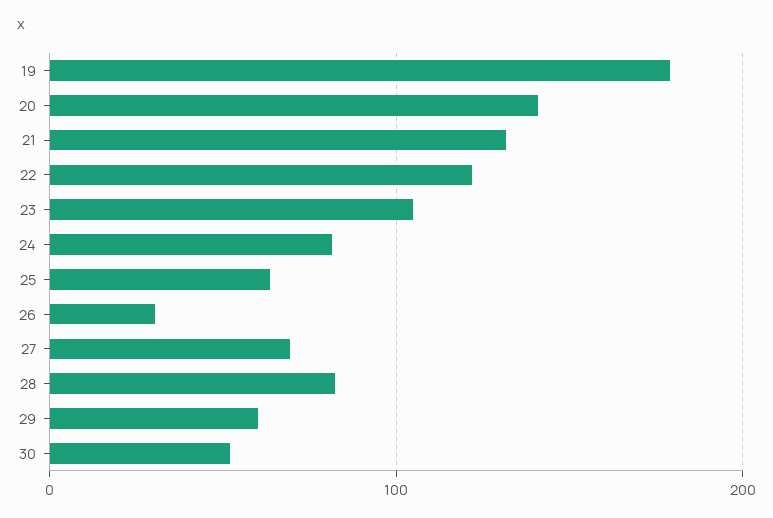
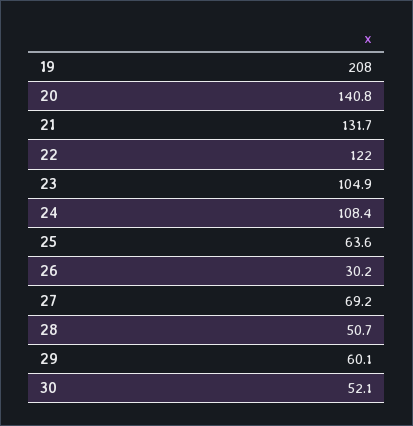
  {
-   "19": 180,
+   "19": 208,
    "20": 140.8,
    "21": 131.7,
    "22": 122,
    "23": 104.9,
-   "24": 80,
+   "24": 108.4,
    "25": 63.6,
    "26": 30.2,
    "27": 69.2,
-   "28": 80,
+   "28": 50.7,
    "29": 60.1,
    "30": 52.1
  }

